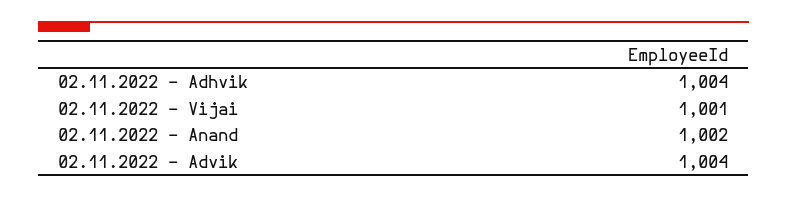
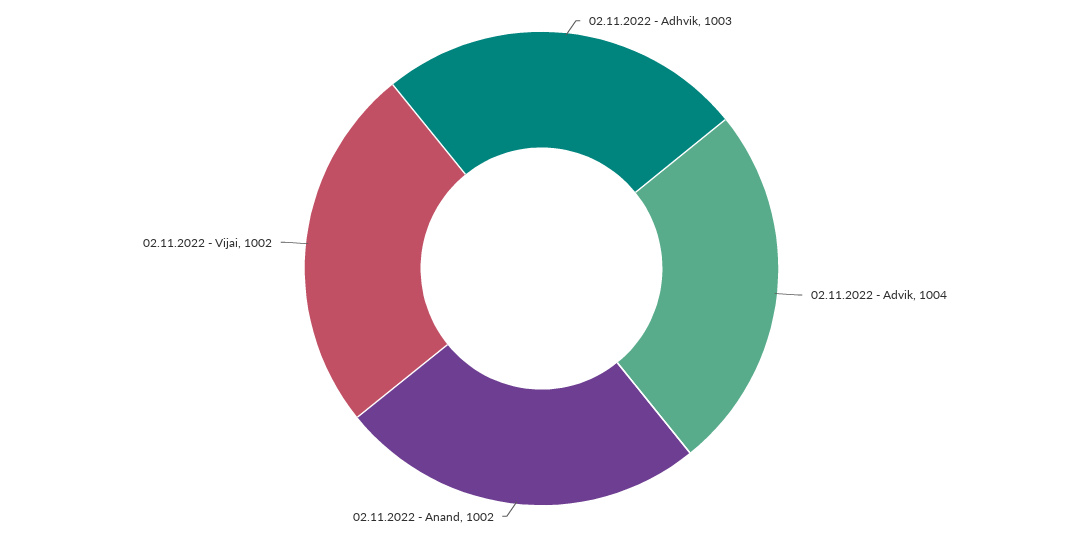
  {
-   "02.11.2022 - Adhvik": 1004,
+   "02.11.2022 - Adhvik": 1003,
-   "02.11.2022 - Vijai": 1001,
+   "02.11.2022 - Vijai": 1002,
    "02.11.2022 - Anand": 1002,
    "02.11.2022 - Advik": 1004
  }

